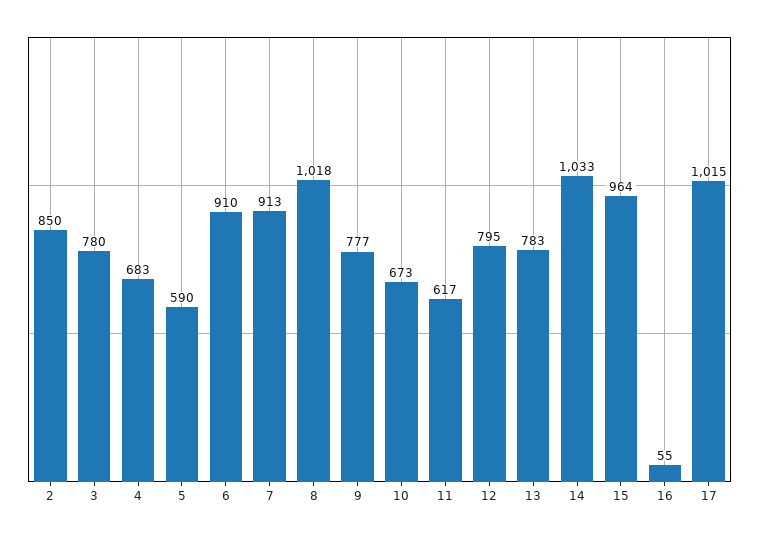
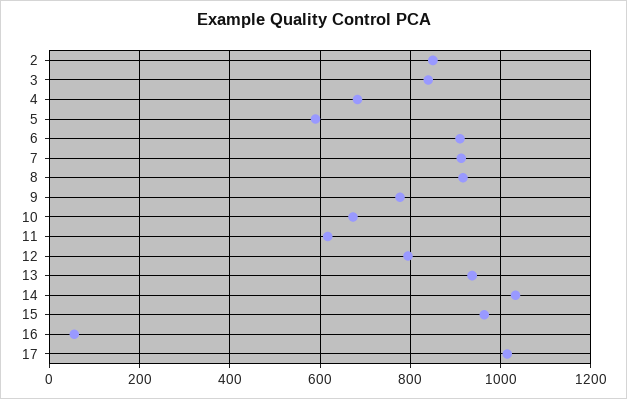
  {
    "2": 850,
-   "3": 780,
+   "3": 840,
    "4": 683,
    "5": 590,
    "6": 910,
    "7": 913,
-   "8": 1018,
+   "8": 920,
    "9": 777,
    "10": 673,
    "11": 617,
    "12": 795,
-   "13": 783,
+   "13": 940,
    "14": 1033,
    "15": 964,
    "16": 55,
    "17": 1015
  }

